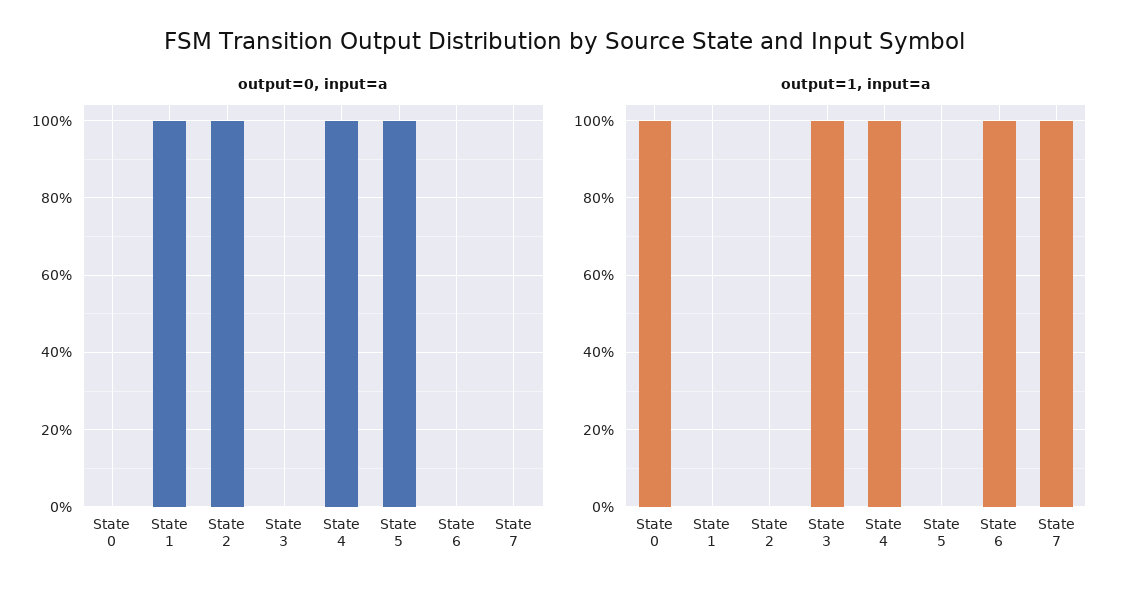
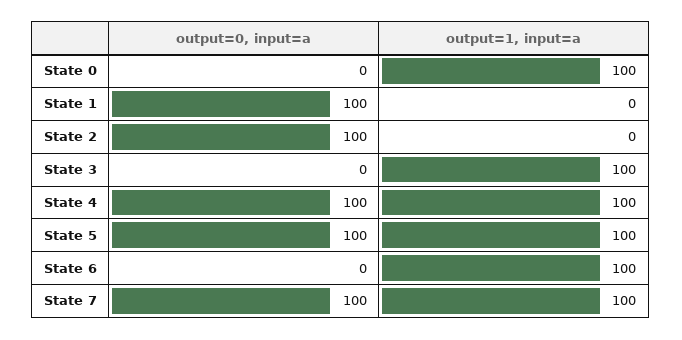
  {
    "output=0, input=a": {
      "State 0": 0,
      "State 1": 100,
      "State 2": 100,
      "State 3": 0,
      "State 4": 100,
      "State 5": 100,
      "State 6": 0,
-     "State 7": 0
+     "State 7": 100
    },
    "output=1, input=a": {
      "State 0": 100,
      "State 1": 0,
      "State 2": 0,
      "State 3": 100,
      "State 4": 100,
-     "State 5": 0,
+     "State 5": 100,
      "State 6": 100,
      "State 7": 100
    }
  }

